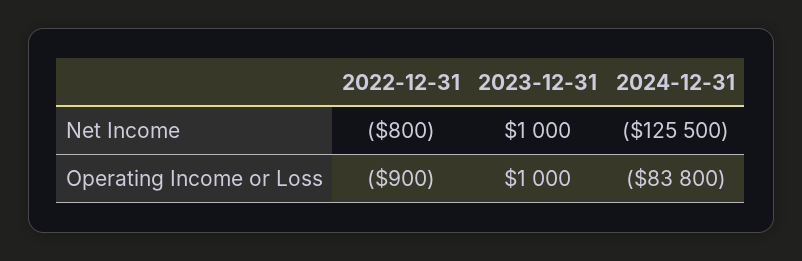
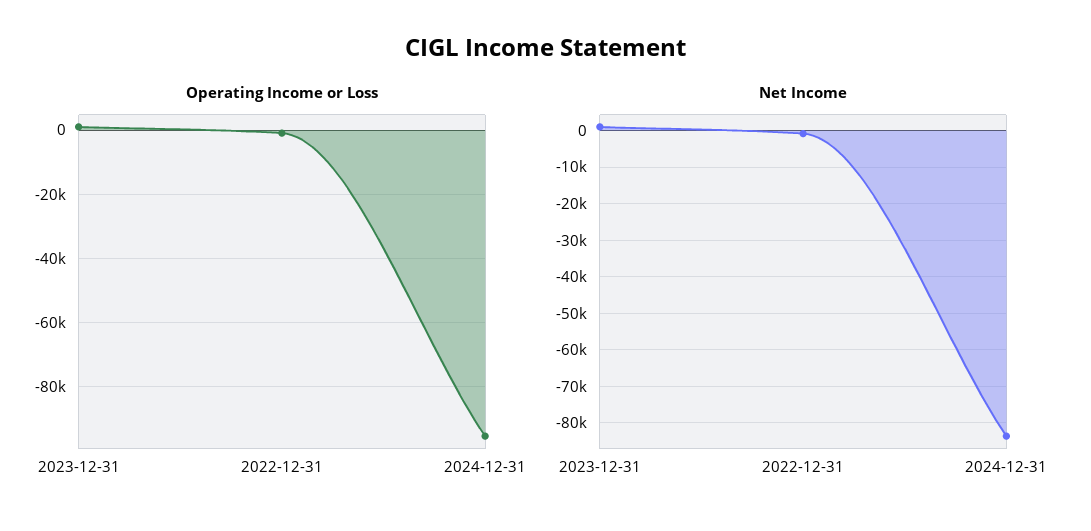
  {
    "Net Income": {
      "2022-12-31": -800,
      "2023-12-31": 1000,
-     "2024-12-31": -125500
+     "2024-12-31": -84000
    },
    "Operating Income or Loss": {
      "2022-12-31": -900,
      "2023-12-31": 1000,
-     "2024-12-31": -83800
+     "2024-12-31": -96000
    }
  }

